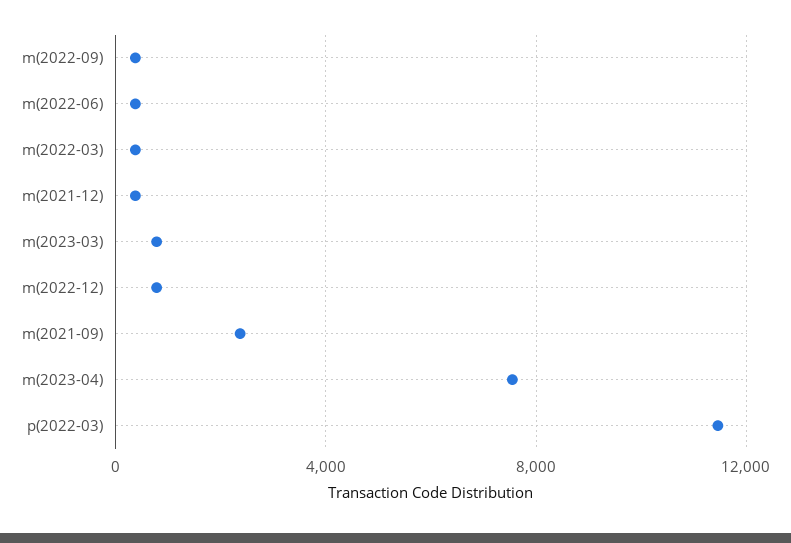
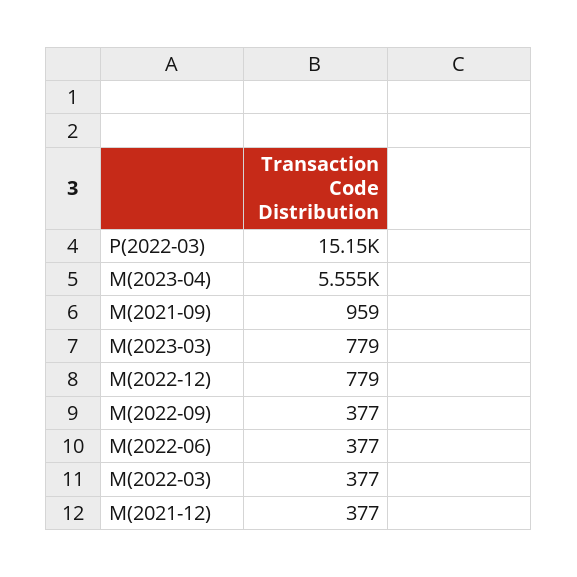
  {
    "m(2022-09)": 377,
    "m(2022-06)": 377,
    "m(2022-03)": 377,
    "m(2021-12)": 377,
    "m(2023-03)": 779,
    "m(2022-12)": 779,
-   "m(2021-09)": 2500,
+   "m(2021-09)": 959,
-   "m(2023-04)": 7500,
+   "m(2023-04)": 5555,
-   "p(2022-03)": 11500
+   "p(2022-03)": 15150
  }

